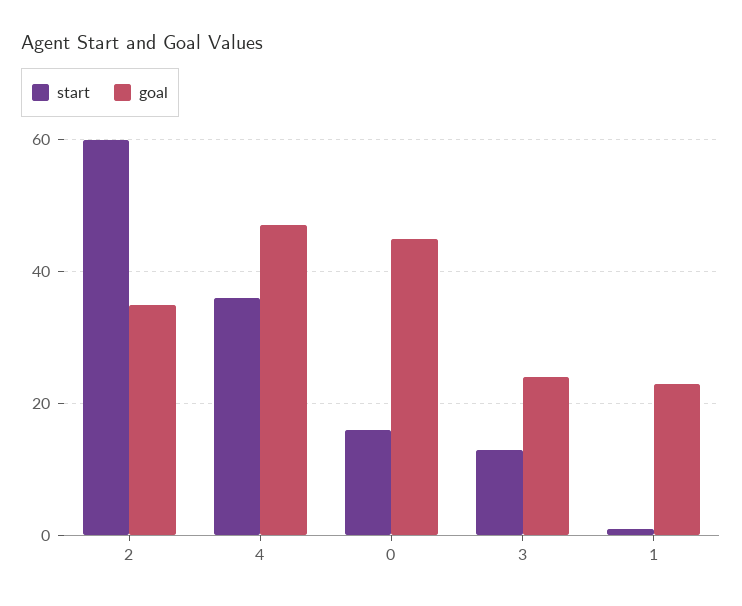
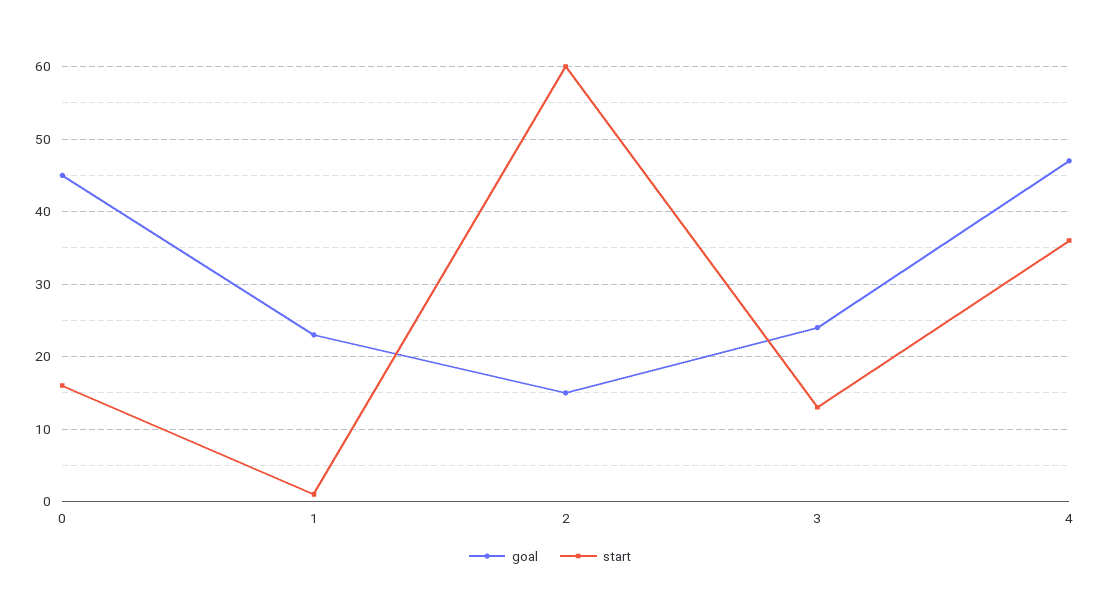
  {
    "start": {
      "2": 60,
      "4": 36,
      "0": 16,
      "3": 13,
      "1": 1
    },
    "goal": {
-     "2": 35,
+     "2": 15,
      "4": 47,
      "0": 45,
      "3": 24,
      "1": 23
    }
  }

